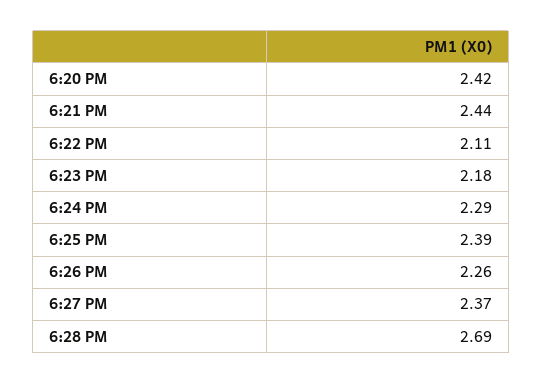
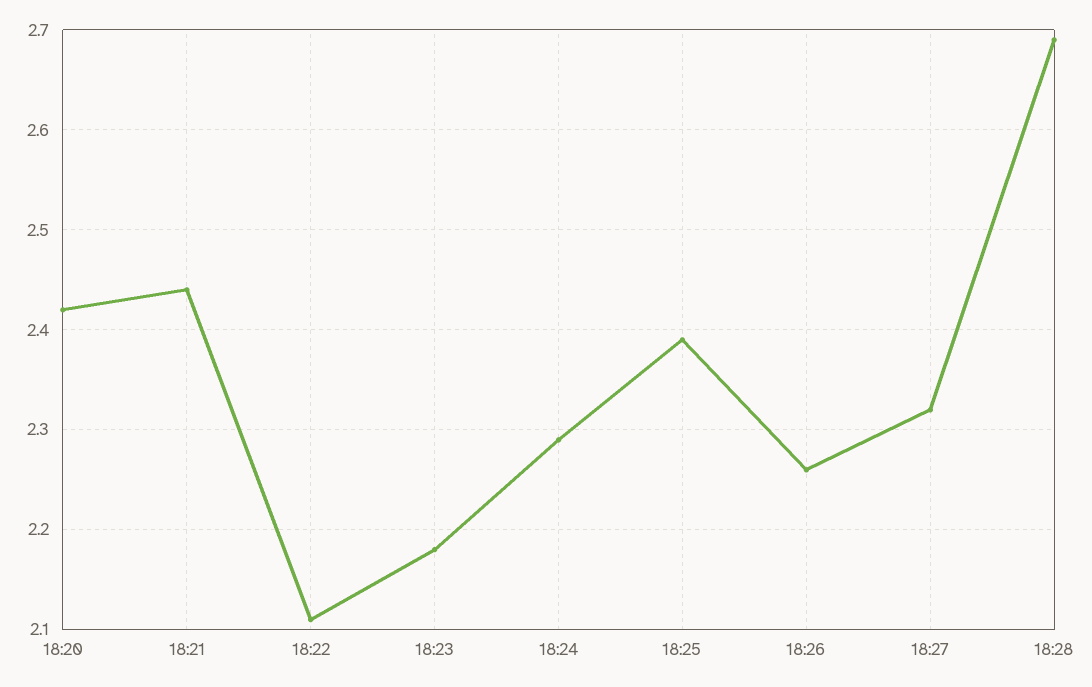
  {
    "6:20 PM": 2.42,
    "6:21 PM": 2.44,
    "6:22 PM": 2.11,
    "6:23 PM": 2.18,
    "6:24 PM": 2.29,
    "6:25 PM": 2.39,
    "6:26 PM": 2.26,
-   "6:27 PM": 2.37,
+   "6:27 PM": 2.32,
    "6:28 PM": 2.69
  }

